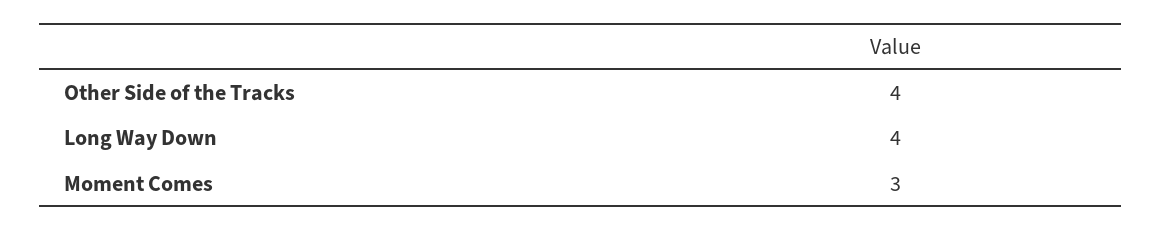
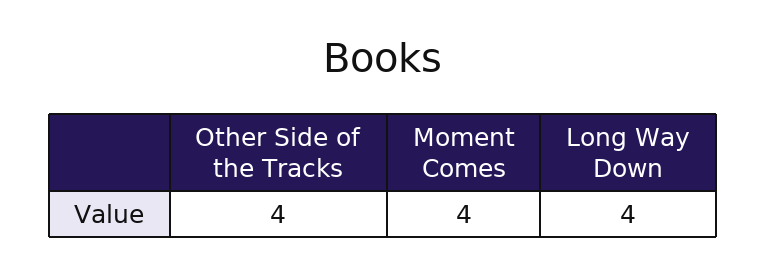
  {
    "Other Side of the Tracks": 4,
    "Long Way Down": 4,
-   "Moment Comes": 3
+   "Moment Comes": 4
  }

